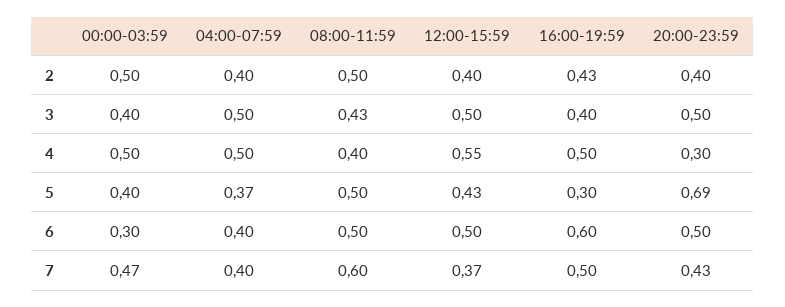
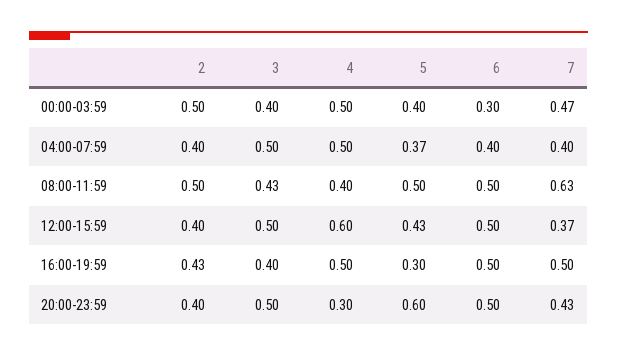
  {
    "00:00-03:59": {
      "2": 0.5,
      "3": 0.4,
      "4": 0.5,
      "5": 0.4,
      "6": 0.3,
      "7": 0.47
    },
    "04:00-07:59": {
      "2": 0.4,
      "3": 0.5,
      "4": 0.5,
      "5": 0.37,
      "6": 0.4,
      "7": 0.4
    },
    "08:00-11:59": {
      "2": 0.5,
      "3": 0.43,
      "4": 0.4,
      "5": 0.5,
      "6": 0.5,
-     "7": 0.6
+     "7": 0.63
    },
    "12:00-15:59": {
      "2": 0.4,
      "3": 0.5,
-     "4": 0.55,
+     "4": 0.6,
      "5": 0.43,
      "6": 0.5,
      "7": 0.37
    },
    "16:00-19:59": {
      "2": 0.43,
      "3": 0.4,
      "4": 0.5,
      "5": 0.3,
-     "6": 0.6,
+     "6": 0.5,
      "7": 0.5
    },
    "20:00-23:59": {
      "2": 0.4,
      "3": 0.5,
      "4": 0.3,
-     "5": 0.69,
+     "5": 0.6,
      "6": 0.5,
      "7": 0.43
    }
  }

